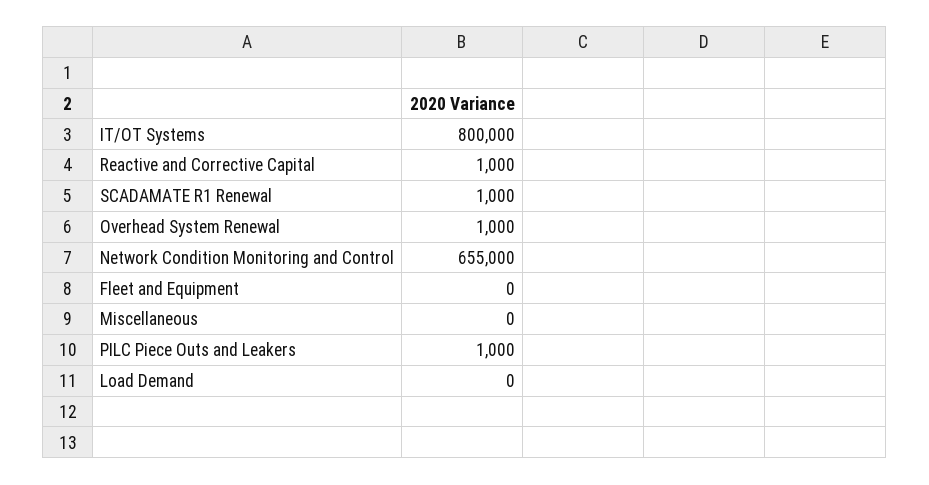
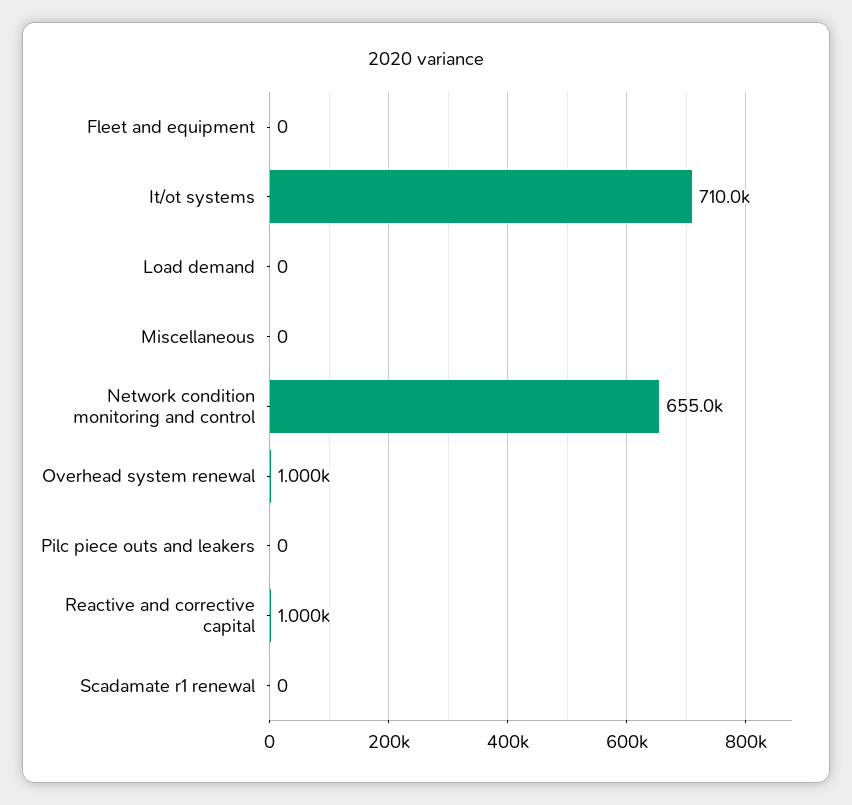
  {
-   "IT/OT Systems": 800000,
+   "IT/OT Systems": 710000,
    "Reactive and Corrective Capital": 1000,
-   "SCADAMATE R1 Renewal": 1000,
+   "SCADAMATE R1 Renewal": 0,
    "Overhead System Renewal": 1000,
    "Network Condition Monitoring and Control": 655000,
    "Fleet and Equipment": 0,
    "Miscellaneous": 0,
-   "PILC Piece Outs and Leakers": 1000,
+   "PILC Piece Outs and Leakers": 0,
    "Load Demand": 0
  }

